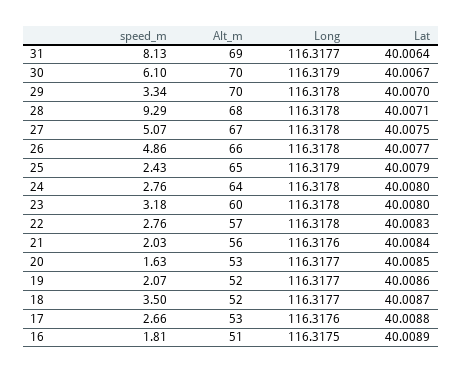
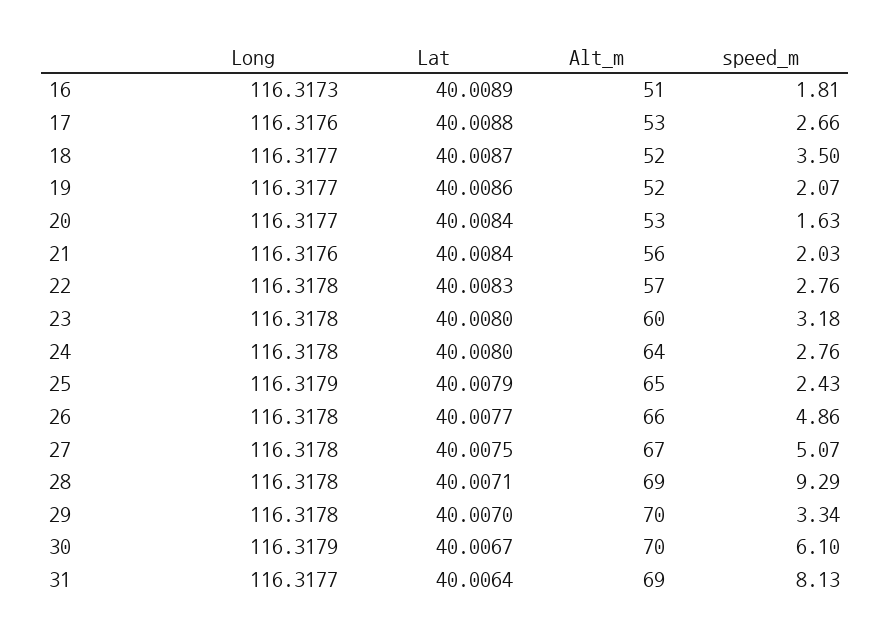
  {
    "speed_m": {
      "31": 8.13,
      "30": 6.1,
      "29": 3.34,
      "28": 9.29,
      "27": 5.07,
      "26": 4.86,
      "25": 2.43,
      "24": 2.76,
      "23": 3.18,
      "22": 2.76,
      "21": 2.03,
      "20": 1.63,
      "19": 2.07,
      "18": 3.5,
      "17": 2.66,
      "16": 1.81
    },
    "Alt_m": {
      "31": 69,
      "30": 70,
      "29": 70,
-     "28": 68,
+     "28": 69,
      "27": 67,
      "26": 66,
      "25": 65,
      "24": 64,
      "23": 60,
      "22": 57,
      "21": 56,
      "20": 53,
      "19": 52,
      "18": 52,
      "17": 53,
      "16": 51
    },
    "Long": {
      "31": 116.3177,
      "30": 116.3179,
      "29": 116.3178,
      "28": 116.3178,
      "27": 116.3178,
      "26": 116.3178,
      "25": 116.3179,
      "24": 116.3178,
      "23": 116.3178,
      "22": 116.3178,
      "21": 116.3176,
      "20": 116.3177,
      "19": 116.3177,
      "18": 116.3177,
      "17": 116.3176,
-     "16": 116.3175
+     "16": 116.3173
    },
    "Lat": {
      "31": 40.0064,
      "30": 40.0067,
      "29": 40.007,
      "28": 40.0071,
      "27": 40.0075,
      "26": 40.0077,
      "25": 40.0079,
      "24": 40.008,
      "23": 40.008,
      "22": 40.0083,
      "21": 40.0084,
-     "20": 40.0085,
+     "20": 40.0084,
      "19": 40.0086,
      "18": 40.0087,
      "17": 40.0088,
      "16": 40.0089
    }
  }

